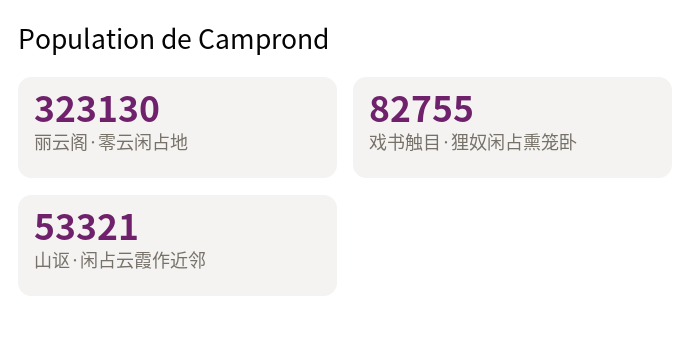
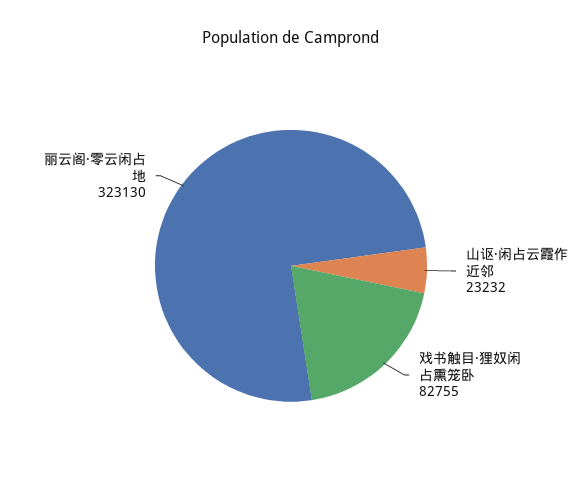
  {
    "丽云阁·零云闲占地": 323130,
    "戏书触目·狸奴闲占熏笼卧": 82755,
-   "山讴·闲占云霞作近邻": 53321
+   "山讴·闲占云霞作近邻": 23232
  }

